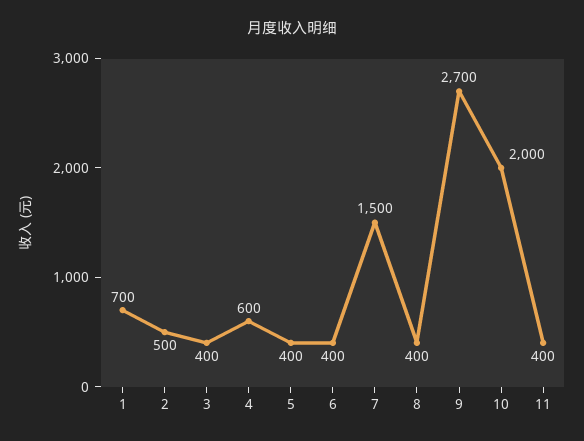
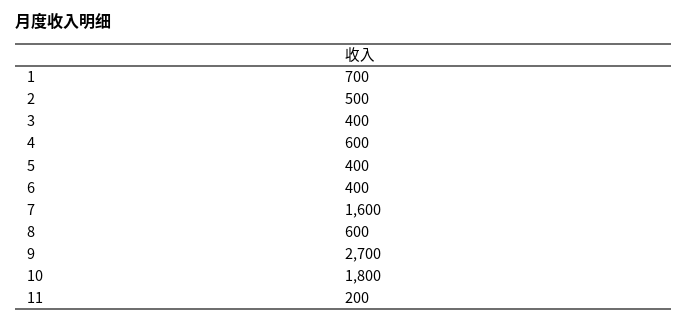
  {
    "1": 700,
    "2": 500,
    "3": 400,
    "4": 600,
    "5": 400,
    "6": 400,
-   "7": 1500,
+   "7": 1600,
-   "8": 400,
+   "8": 600,
    "9": 2700,
-   "10": 2000,
+   "10": 1800,
-   "11": 400
+   "11": 200
  }

